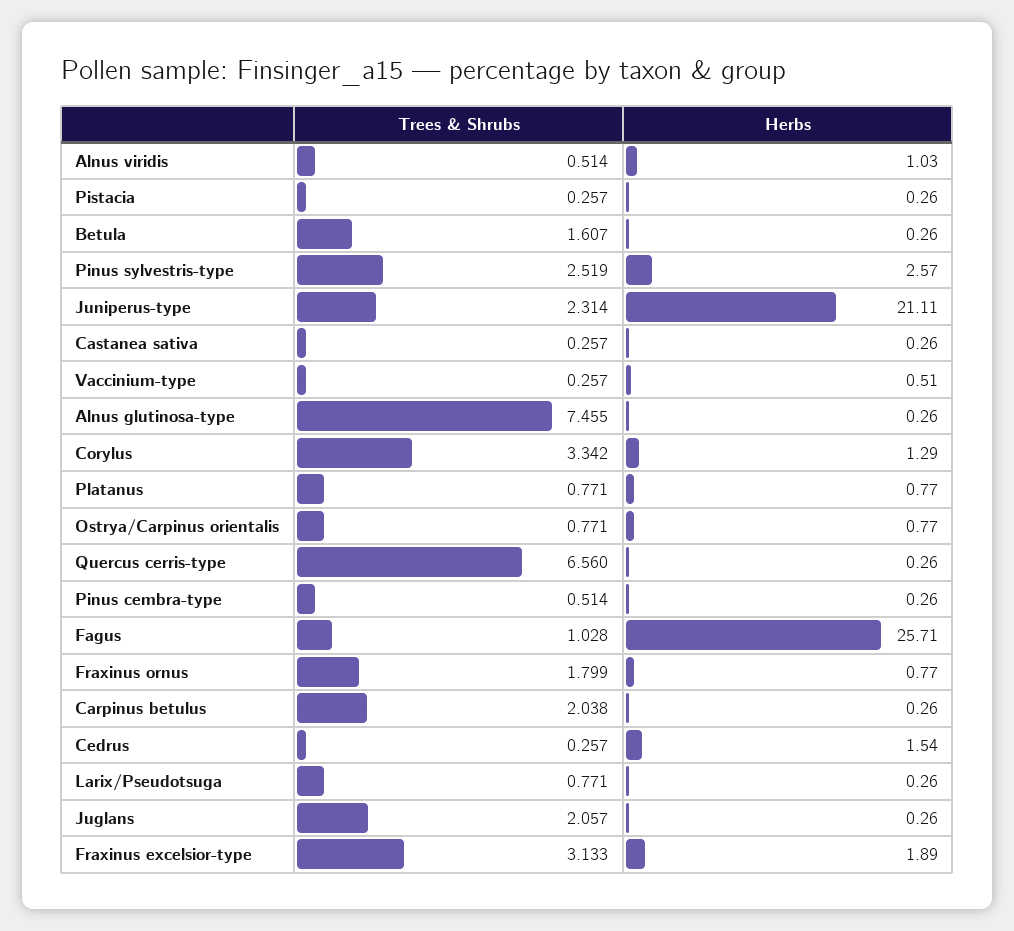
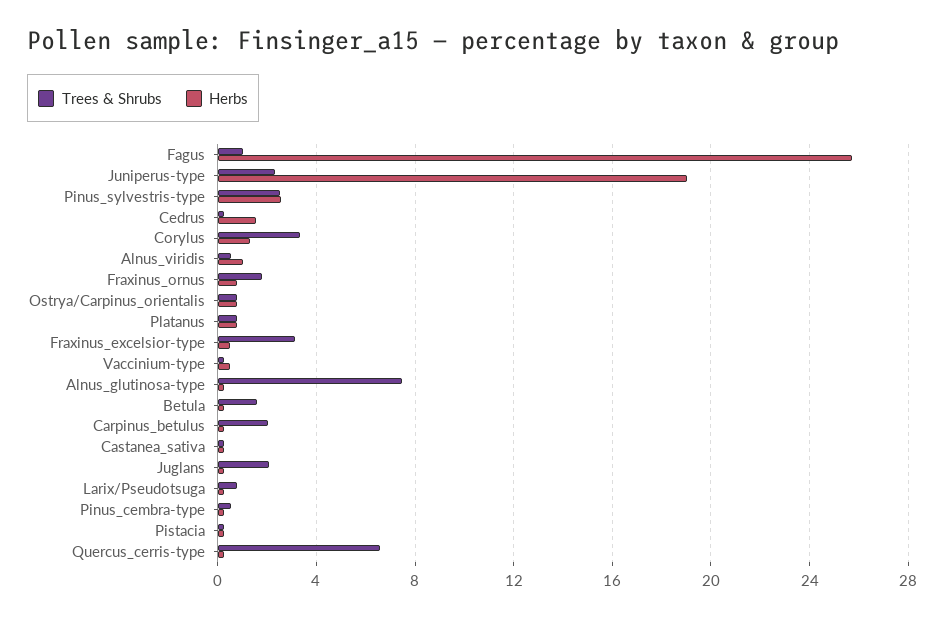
  {
    "Trees & Shrubs": {
      "Alnus viridis": 0.514,
      "Pistacia": 0.257,
      "Betula": 1.607,
      "Pinus sylvestris-type": 2.519,
      "Juniperus-type": 2.314,
      "Castanea sativa": 0.257,
      "Vaccinium-type": 0.257,
      "Alnus glutinosa-type": 7.455,
      "Corylus": 3.342,
      "Platanus": 0.771,
      "Ostrya/Carpinus orientalis": 0.771,
      "Quercus cerris-type": 6.56,
      "Pinus cembra-type": 0.514,
      "Fagus": 1.028,
      "Fraxinus ornus": 1.799,
      "Carpinus betulus": 2.038,
      "Cedrus": 0.257,
      "Larix/Pseudotsuga": 0.771,
      "Juglans": 2.057,
      "Fraxinus excelsior-type": 3.133
    },
    "Herbs": {
      "Alnus viridis": 1.03,
      "Pistacia": 0.26,
      "Betula": 0.26,
      "Pinus sylvestris-type": 2.57,
-     "Juniperus-type": 21.11,
+     "Juniperus-type": 19,
      "Castanea sativa": 0.26,
      "Vaccinium-type": 0.51,
      "Alnus glutinosa-type": 0.26,
      "Corylus": 1.29,
      "Platanus": 0.77,
      "Ostrya/Carpinus orientalis": 0.77,
      "Quercus cerris-type": 0.26,
      "Pinus cembra-type": 0.26,
      "Fagus": 25.71,
      "Fraxinus ornus": 0.77,
      "Carpinus betulus": 0.26,
      "Cedrus": 1.54,
      "Larix/Pseudotsuga": 0.26,
      "Juglans": 0.26,
-     "Fraxinus excelsior-type": 1.89
+     "Fraxinus excelsior-type": 0.5
    }
  }

